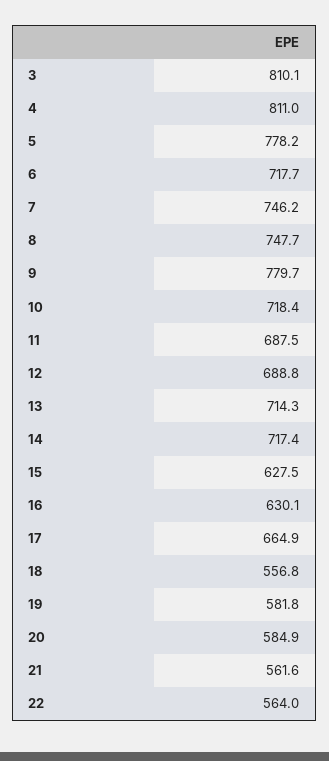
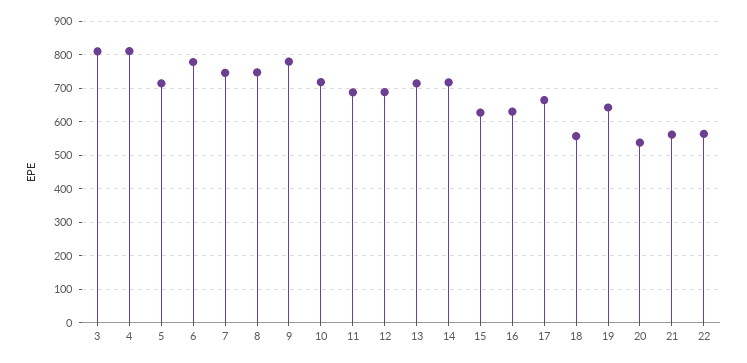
  {
    "3": 810.1,
    "4": 811,
-   "5": 778.2,
+   "5": 720,
-   "6": 717.7,
+   "6": 780,
    "7": 746.2,
    "8": 747.7,
    "9": 779.7,
    "10": 718.4,
    "11": 687.5,
    "12": 688.8,
    "13": 714.3,
    "14": 717.4,
    "15": 627.5,
    "16": 630.1,
    "17": 664.9,
    "18": 556.8,
-   "19": 581.8,
+   "19": 640,
-   "20": 584.9,
+   "20": 540,
    "21": 561.6,
    "22": 564
  }

